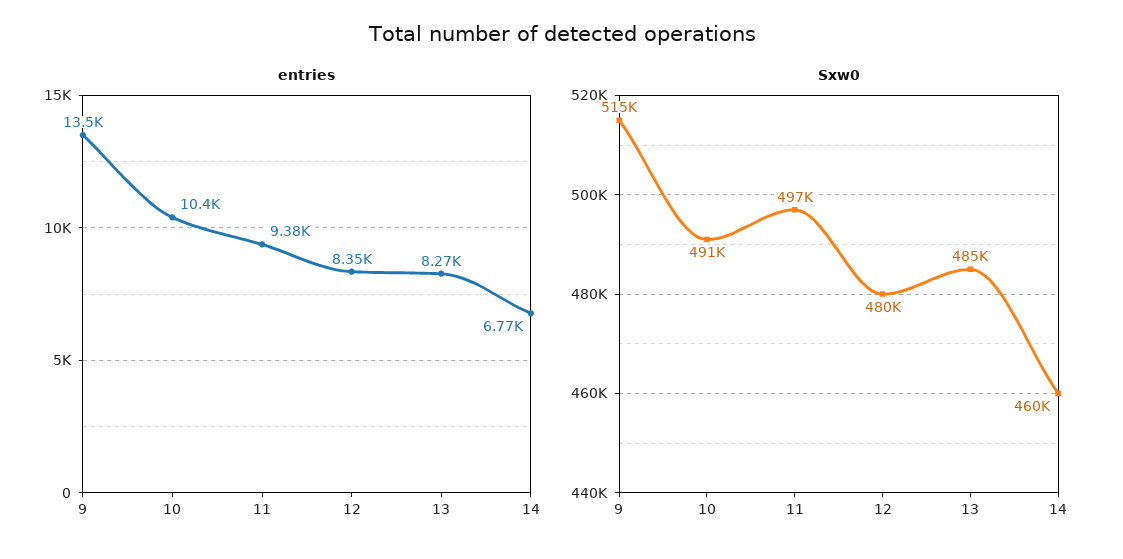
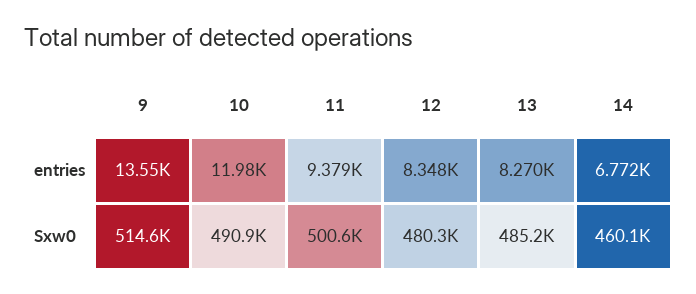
  {
    "entries": {
      "9": 13550,
-     "10": 10400,
+     "10": 11980,
      "11": 9379,
      "12": 8348,
      "13": 8270,
      "14": 6772
    },
    "Sxw0": {
      "9": 514600,
      "10": 490900,
-     "11": 497000,
+     "11": 500600,
      "12": 480300,
      "13": 485200,
      "14": 460100
    }
  }

